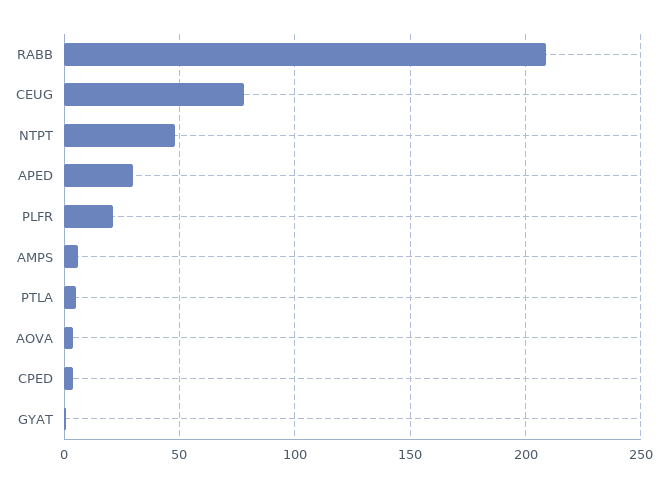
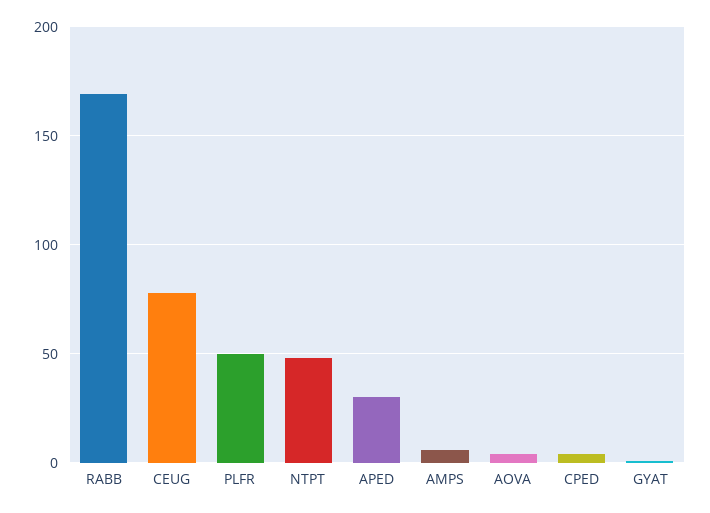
  {
-   "RABB": 210,
+   "RABB": 170,
    "CEUG": 80,
    "NTPT": 50,
    "APED": 30,
-   "PLFR": 20,
+   "PLFR": 50,
    "AMPS": 5,
-   "PTLA": 5,
    "AOVA": 5,
    "CPED": 5,
    "GYAT": 0
  }

